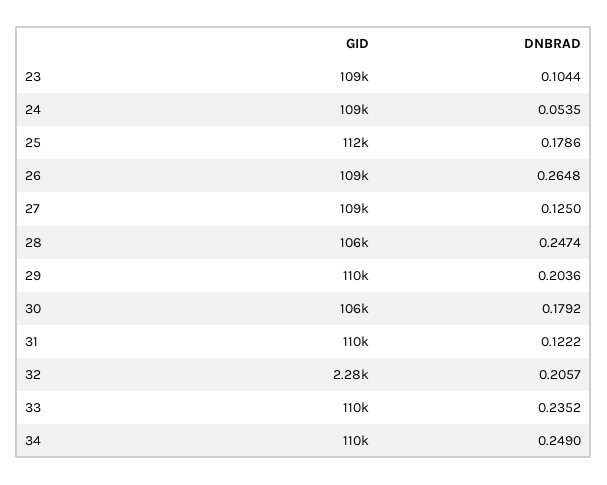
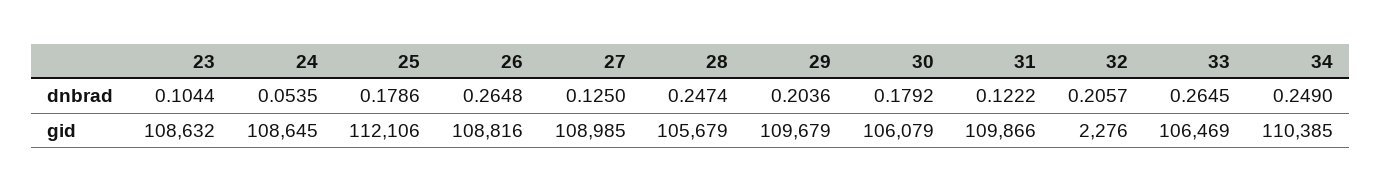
  {
    "GID": {
      "23": 108632,
      "24": 108645,
      "25": 112106,
      "26": 108816,
      "27": 108985,
      "28": 105679,
      "29": 109679,
      "30": 106079,
      "31": 109866,
      "32": 2276,
-     "33": 110000,
+     "33": 106469,
      "34": 110385
    },
    "DNBRAD": {
      "23": 0.1044,
      "24": 0.0535,
      "25": 0.1786,
      "26": 0.2648,
      "27": 0.125,
      "28": 0.2474,
      "29": 0.2036,
      "30": 0.1792,
      "31": 0.1222,
      "32": 0.2057,
-     "33": 0.2352,
+     "33": 0.2645,
      "34": 0.249
    }
  }

